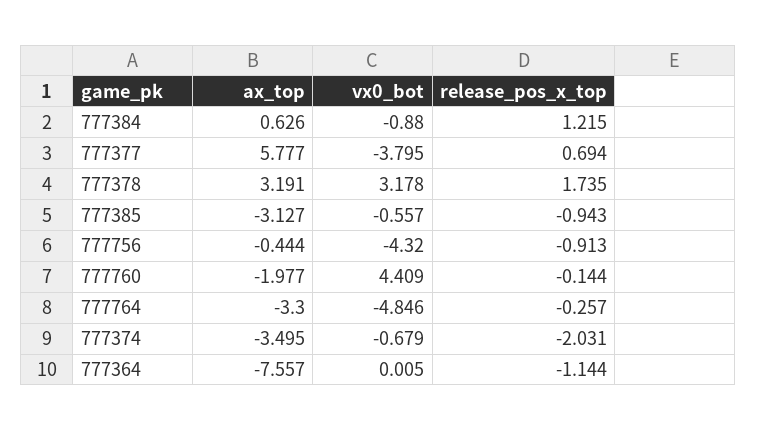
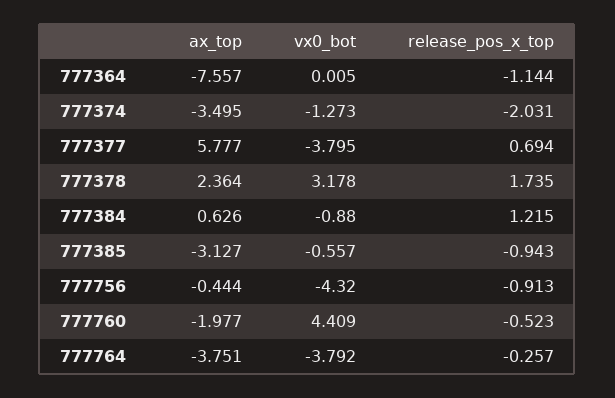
  {
    "ax_top": {
      "777384": 0.626,
      "777377": 5.777,
-     "777378": 3.191,
+     "777378": 2.364,
      "777385": -3.127,
      "777756": -0.444,
      "777760": -1.977,
-     "777764": -3.3,
+     "777764": -3.751,
      "777374": -3.495,
      "777364": -7.557
    },
    "vx0_bot": {
      "777384": -0.88,
      "777377": -3.795,
      "777378": 3.178,
      "777385": -0.557,
      "777756": -4.32,
      "777760": 4.409,
-     "777764": -4.846,
+     "777764": -3.792,
-     "777374": -0.679,
+     "777374": -1.273,
      "777364": 0.005
    },
    "release_pos_x_top": {
      "777384": 1.215,
      "777377": 0.694,
      "777378": 1.735,
      "777385": -0.943,
      "777756": -0.913,
-     "777760": -0.144,
+     "777760": -0.523,
      "777764": -0.257,
      "777374": -2.031,
      "777364": -1.144
    }
  }

